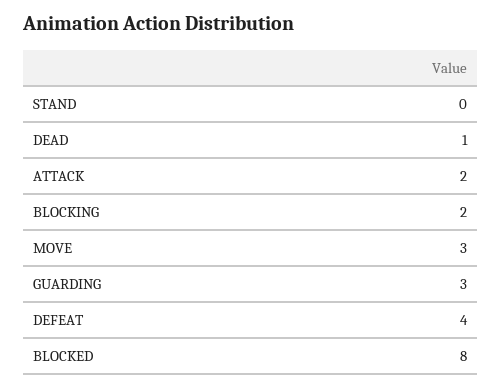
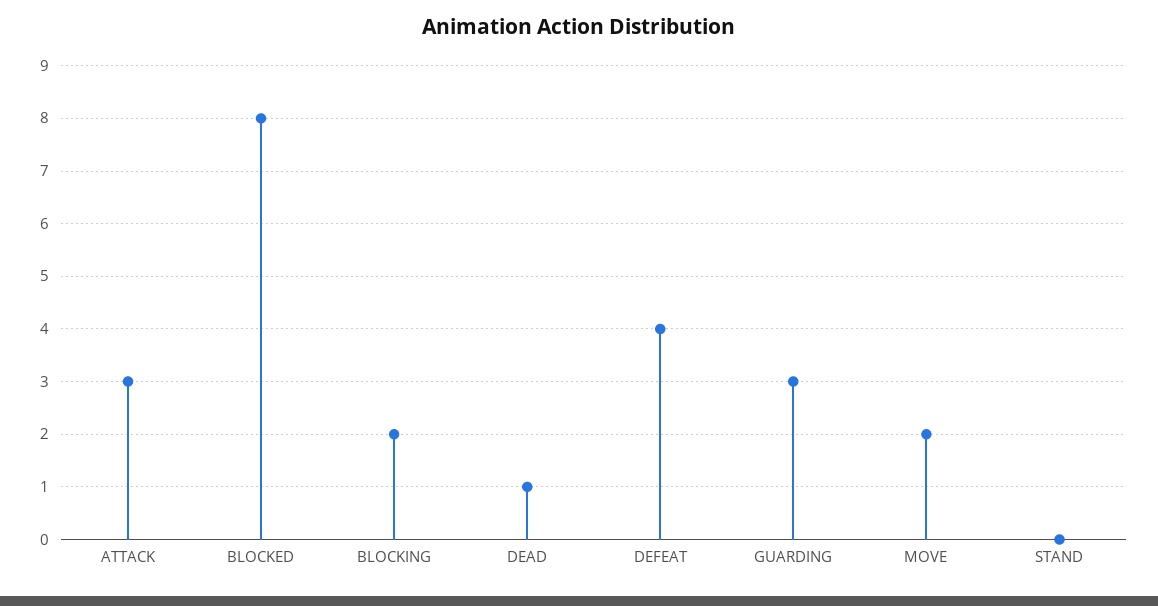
  {
    "STAND": 0,
    "DEAD": 1,
-   "ATTACK": 2,
+   "ATTACK": 3,
    "BLOCKING": 2,
-   "MOVE": 3,
+   "MOVE": 2,
    "GUARDING": 3,
    "DEFEAT": 4,
    "BLOCKED": 8
  }

